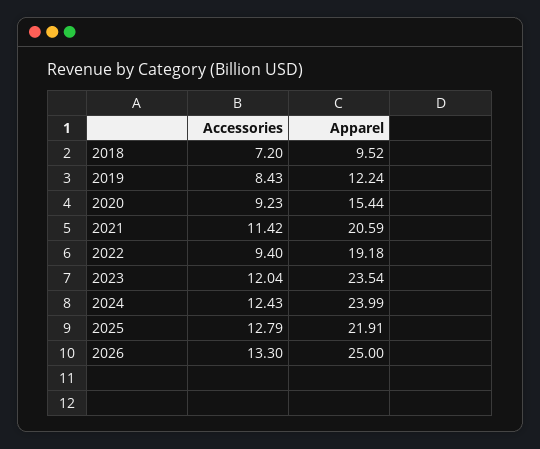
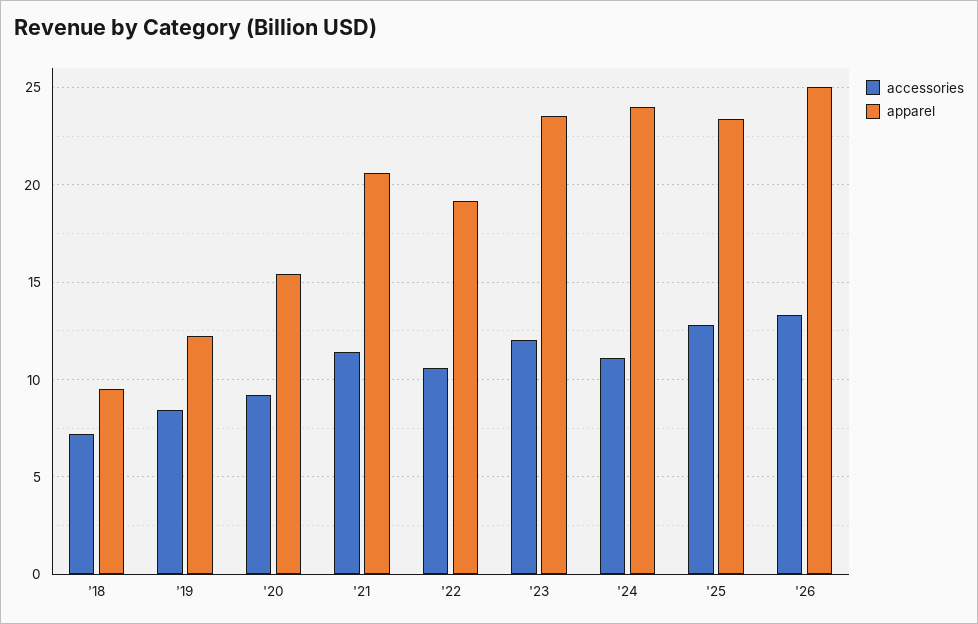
  {
    "Accessories": {
      "2018": 7.2,
      "2019": 8.43,
      "2020": 9.23,
      "2021": 11.42,
-     "2022": 9.4,
+     "2022": 10.5,
      "2023": 12.04,
-     "2024": 12.43,
+     "2024": 11,
      "2025": 12.79,
      "2026": 13.3
    },
    "Apparel": {
      "2018": 9.52,
      "2019": 12.24,
      "2020": 15.44,
      "2021": 20.59,
      "2022": 19.18,
      "2023": 23.54,
      "2024": 23.99,
-     "2025": 21.91,
+     "2025": 23.5,
      "2026": 25
    }
  }

